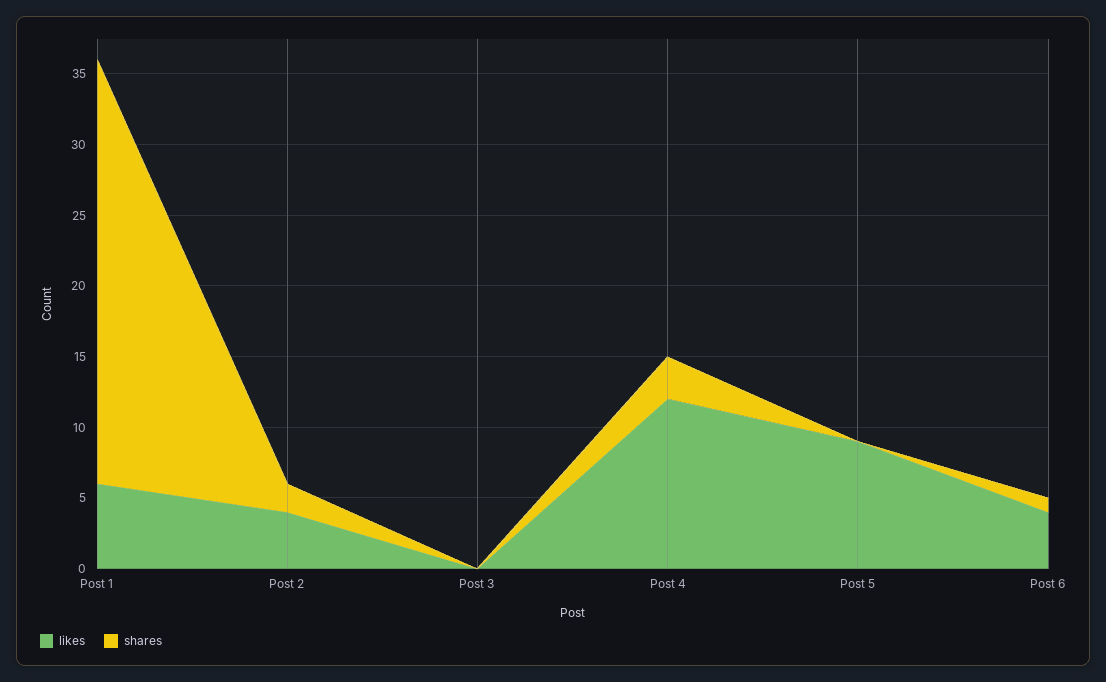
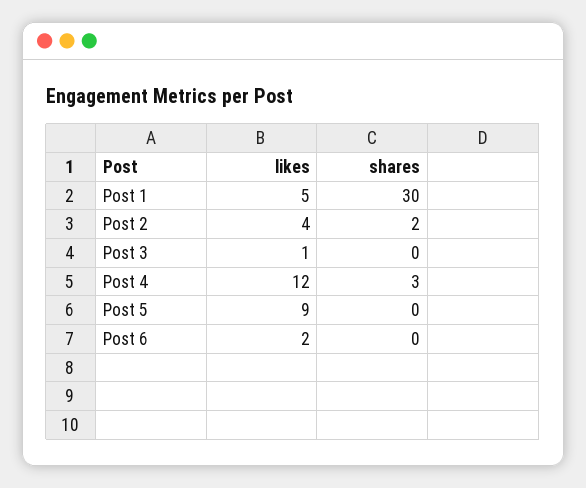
  {
    "likes": {
-     "Post 1": 6,
+     "Post 1": 5,
      "Post 2": 4,
-     "Post 3": 0,
+     "Post 3": 1,
      "Post 4": 12,
      "Post 5": 9,
-     "Post 6": 4
+     "Post 6": 2
    },
    "shares": {
      "Post 1": 30,
      "Post 2": 2,
      "Post 3": 0,
      "Post 4": 3,
      "Post 5": 0,
-     "Post 6": 1
+     "Post 6": 0
    }
  }

